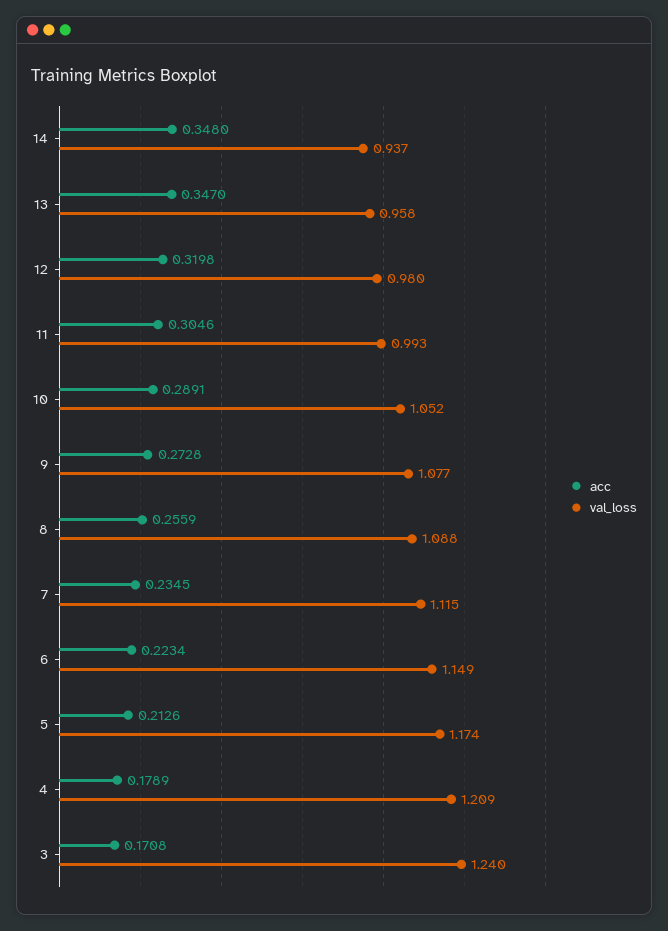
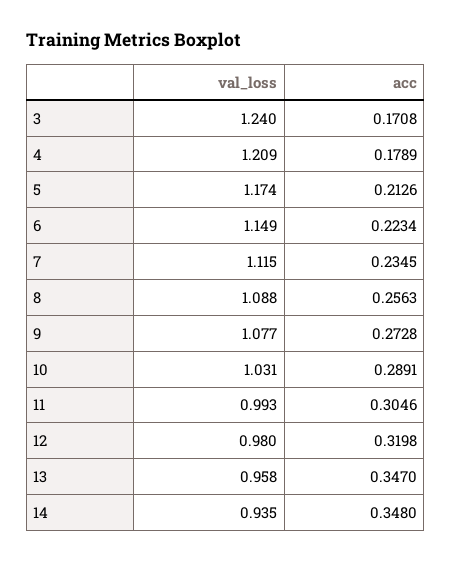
  {
    "acc": {
      "14": 0.348,
      "13": 0.347,
      "12": 0.3198,
      "11": 0.3046,
      "10": 0.2891,
      "9": 0.2728,
-     "8": 0.2559,
+     "8": 0.2563,
      "7": 0.2345,
      "6": 0.2234,
      "5": 0.2126,
      "4": 0.1789,
      "3": 0.1708
    },
    "val_loss": {
-     "14": 0.937,
+     "14": 0.935,
      "13": 0.958,
      "12": 0.98,
      "11": 0.993,
-     "10": 1.052,
+     "10": 1.031,
      "9": 1.077,
      "8": 1.088,
      "7": 1.115,
      "6": 1.149,
      "5": 1.174,
      "4": 1.209,
      "3": 1.24
    }
  }

